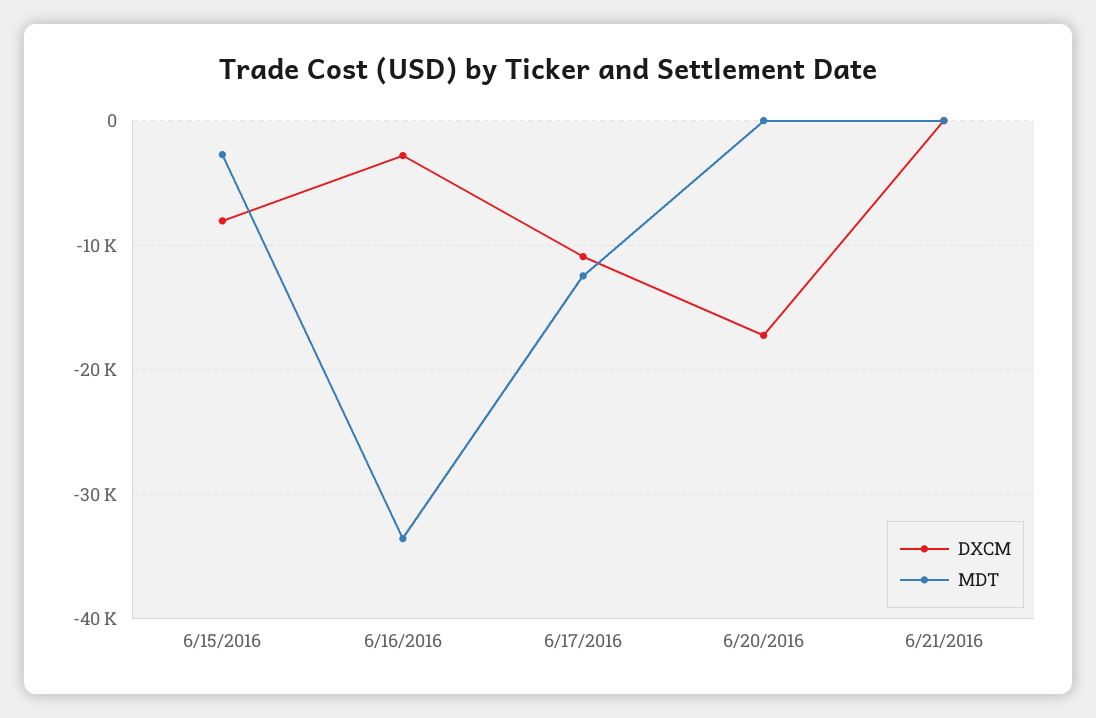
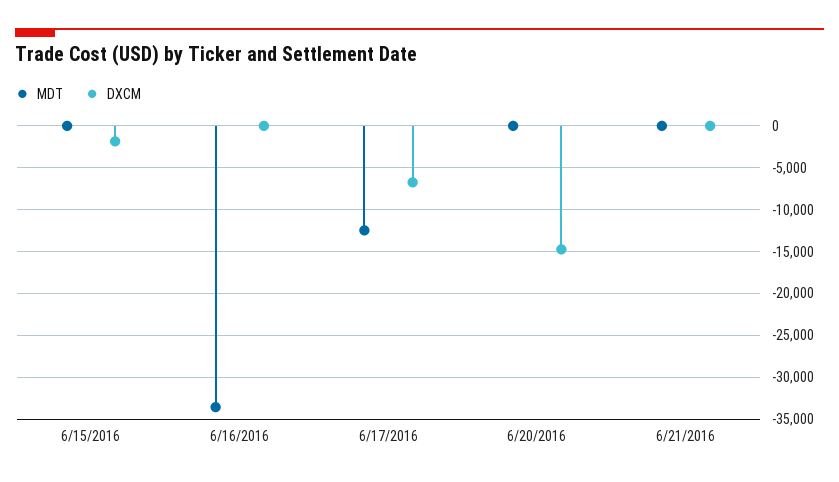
  {
    "DXCM": {
-     "6/15/2016": -8000,
+     "6/15/2016": -2000,
-     "6/16/2016": -3000,
+     "6/16/2016": 0,
-     "6/17/2016": -11000,
+     "6/17/2016": -7000,
-     "6/20/2016": -17000,
+     "6/20/2016": -15000,
      "6/21/2016": 0
    },
    "MDT": {
-     "6/15/2016": -3000,
+     "6/15/2016": 0,
      "6/16/2016": -34000,
      "6/17/2016": -12000,
      "6/20/2016": 0,
      "6/21/2016": 0
    }
  }

